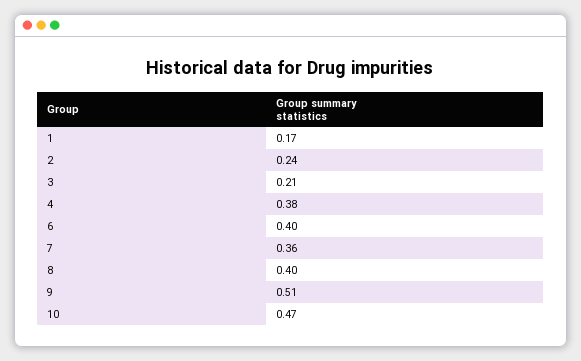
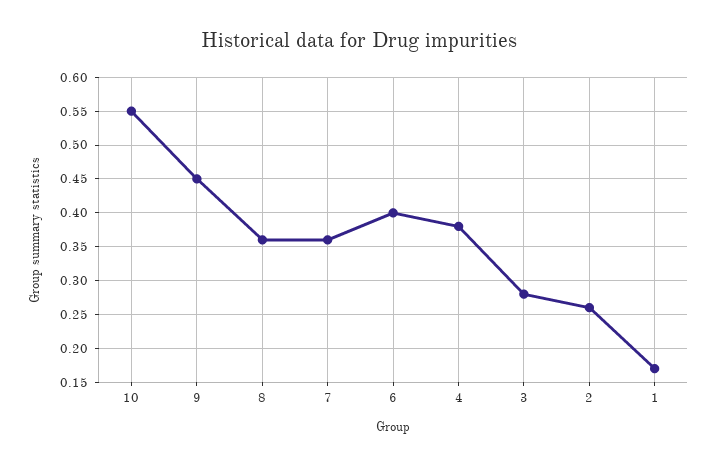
  {
    "1": 0.17,
-   "2": 0.24,
+   "2": 0.26,
-   "3": 0.21,
+   "3": 0.28,
    "4": 0.38,
    "6": 0.4,
    "7": 0.36,
-   "8": 0.4,
+   "8": 0.36,
-   "9": 0.51,
+   "9": 0.45,
-   "10": 0.47
+   "10": 0.55
  }

